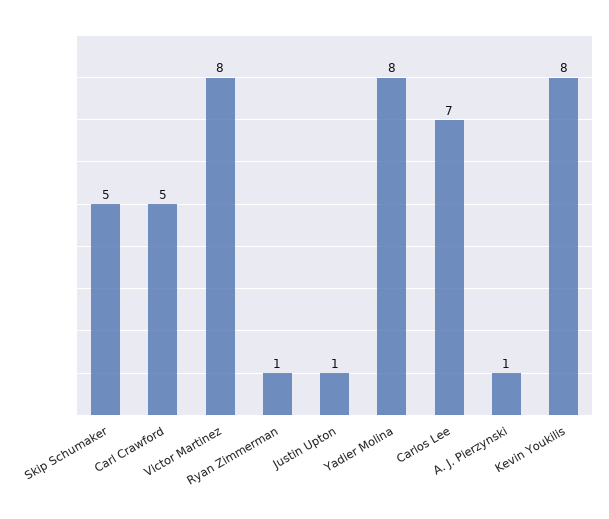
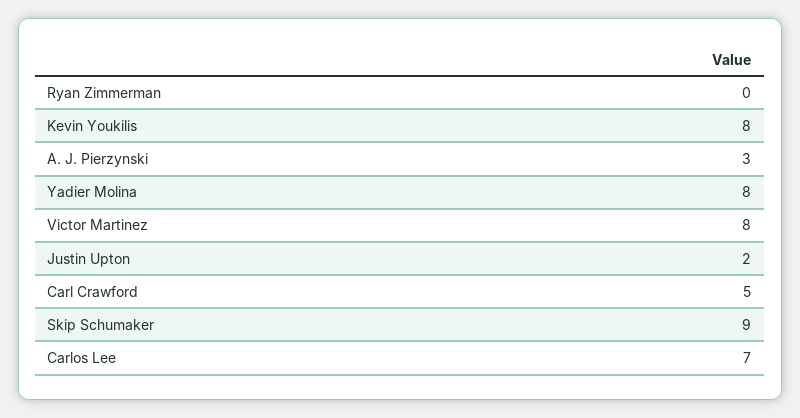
  {
-   "Skip Schumaker": 5,
+   "Skip Schumaker": 9,
    "Carl Crawford": 5,
    "Victor Martinez": 8,
-   "Ryan Zimmerman": 1,
+   "Ryan Zimmerman": 0,
-   "Justin Upton": 1,
+   "Justin Upton": 2,
    "Yadier Molina": 8,
    "Carlos Lee": 7,
-   "A. J. Pierzynski": 1,
+   "A. J. Pierzynski": 3,
    "Kevin Youkilis": 8
  }

